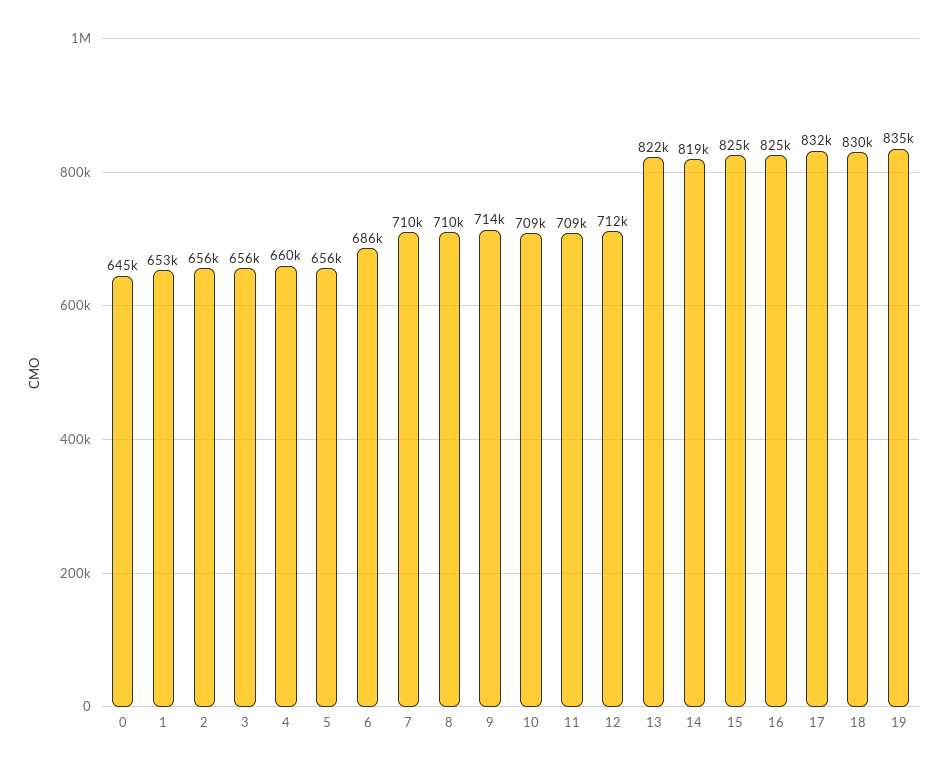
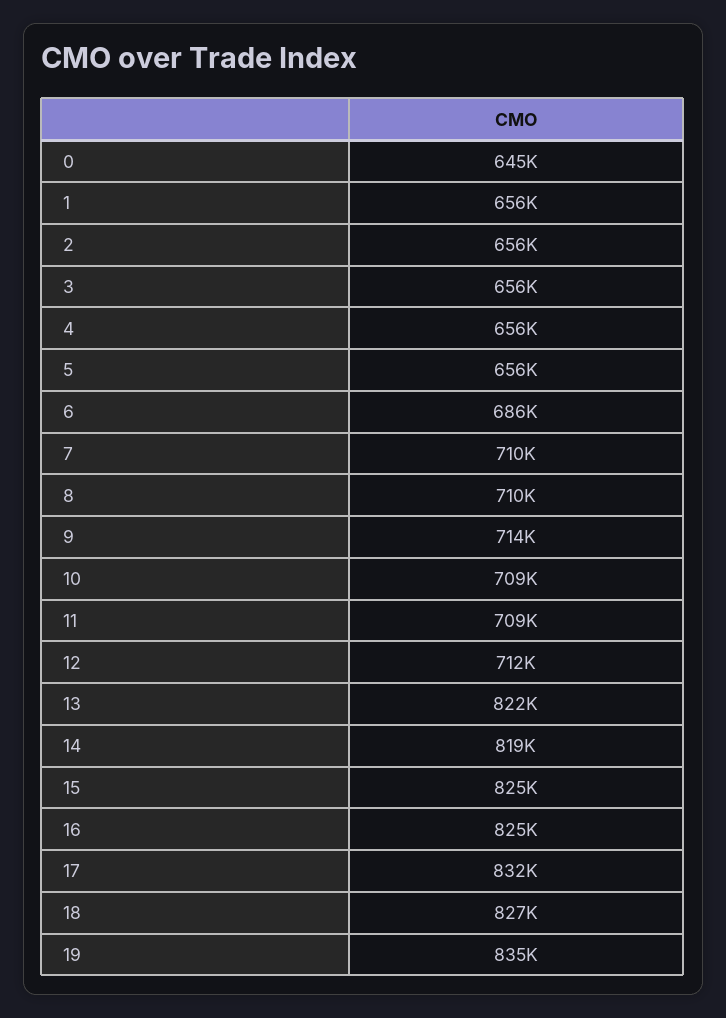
  {
    "0": 645000,
-   "1": 653000,
+   "1": 656000,
    "2": 656000,
    "3": 656000,
-   "4": 660000,
+   "4": 656000,
    "5": 656000,
    "6": 686000,
    "7": 710000,
    "8": 710000,
    "9": 714000,
    "10": 709000,
    "11": 709000,
    "12": 712000,
    "13": 822000,
    "14": 819000,
    "15": 825000,
    "16": 825000,
    "17": 832000,
-   "18": 830000,
+   "18": 827000,
    "19": 835000
  }

